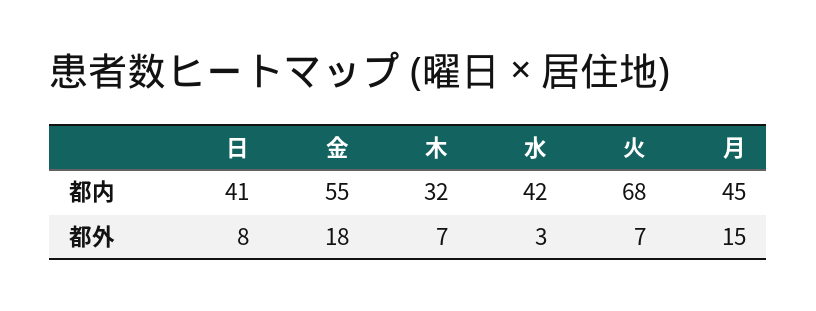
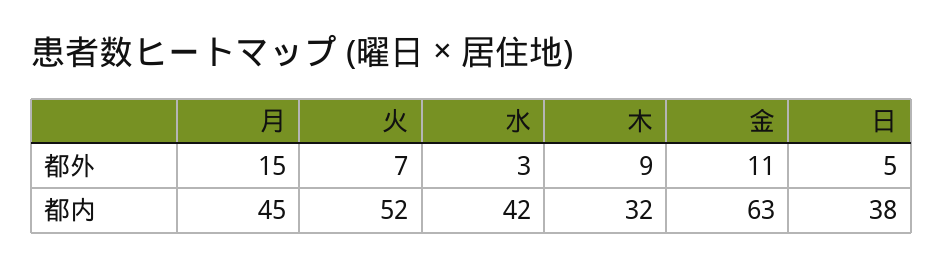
  {
    "日": {
-     "都内": 41,
+     "都内": 38,
-     "都外": 8
+     "都外": 5
    },
    "金": {
-     "都内": 55,
+     "都内": 63,
-     "都外": 18
+     "都外": 11
    },
    "木": {
      "都内": 32,
-     "都外": 7
+     "都外": 9
    },
    "水": {
      "都内": 42,
      "都外": 3
    },
    "火": {
-     "都内": 68,
+     "都内": 52,
      "都外": 7
    },
    "月": {
      "都内": 45,
      "都外": 15
    }
  }

